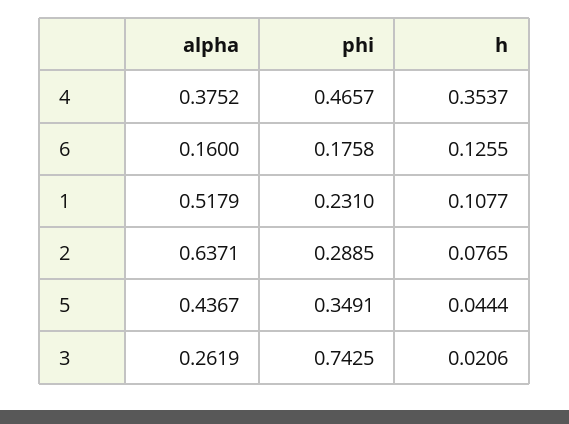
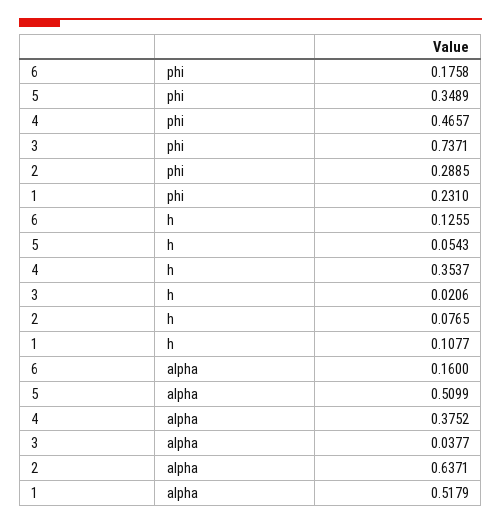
  {
    "alpha": {
      "4": 0.3752,
      "6": 0.16,
      "1": 0.5179,
      "2": 0.6371,
-     "5": 0.4367,
+     "5": 0.5099,
-     "3": 0.2619
+     "3": 0.0377
    },
    "phi": {
      "4": 0.4657,
      "6": 0.1758,
      "1": 0.231,
      "2": 0.2885,
-     "5": 0.3491,
+     "5": 0.3489,
-     "3": 0.7425
+     "3": 0.7371
    },
    "h": {
      "4": 0.3537,
      "6": 0.1255,
      "1": 0.1077,
      "2": 0.0765,
-     "5": 0.0444,
+     "5": 0.0543,
      "3": 0.0206
    }
  }

